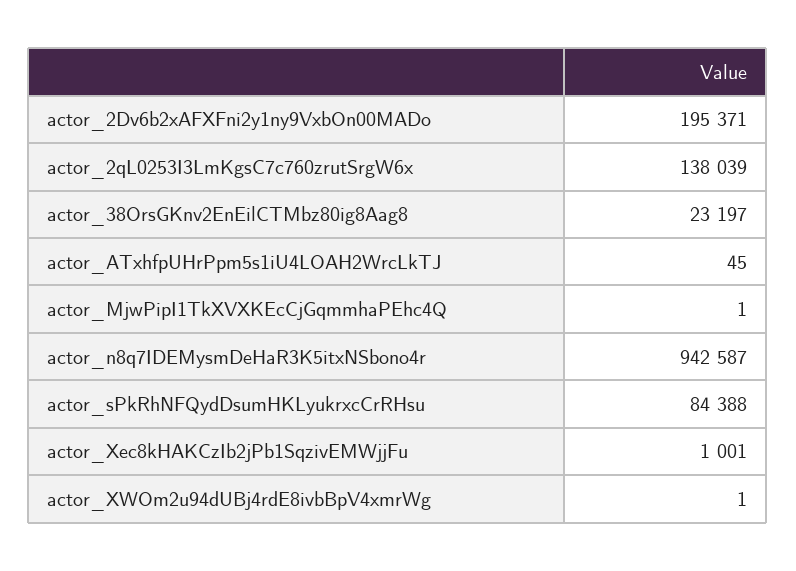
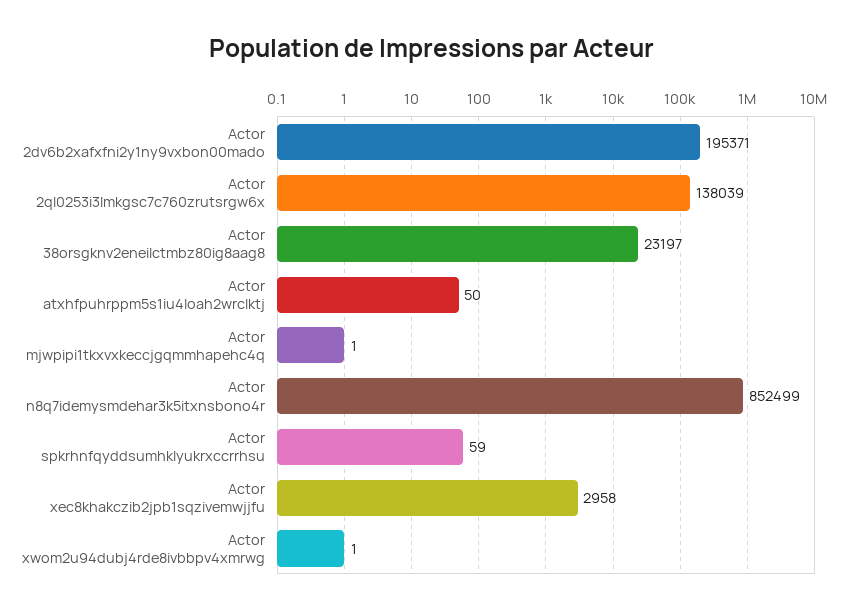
  {
    "actor_2Dv6b2xAFXFni2y1ny9VxbOn00MADo": 195371,
    "actor_2qL0253I3LmKgsC7c760zrutSrgW6x": 138039,
    "actor_38OrsGKnv2EnEilCTMbz80ig8Aag8": 23197,
-   "actor_ATxhfpUHrPpm5s1iU4LOAH2WrcLkTJ": 45,
+   "actor_ATxhfpUHrPpm5s1iU4LOAH2WrcLkTJ": 50,
    "actor_MjwPipI1TkXVXKEcCjGqmmhaPEhc4Q": 1,
-   "actor_n8q7IDEMysmDeHaR3K5itxNSbono4r": 942587,
+   "actor_n8q7IDEMysmDeHaR3K5itxNSbono4r": 852499,
-   "actor_sPkRhNFQydDsumHKLyukrxcCrRHsu": 84388,
+   "actor_sPkRhNFQydDsumHKLyukrxcCrRHsu": 59,
-   "actor_Xec8kHAKCzIb2jPb1SqzivEMWjjFu": 1001,
+   "actor_Xec8kHAKCzIb2jPb1SqzivEMWjjFu": 2958,
    "actor_XWOm2u94dUBj4rdE8ivbBpV4xmrWg": 1
  }

